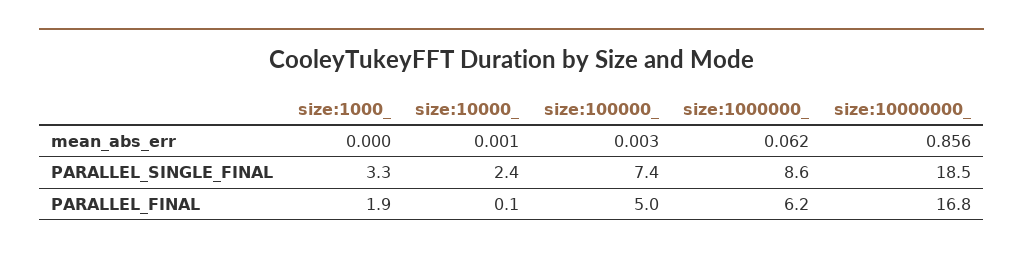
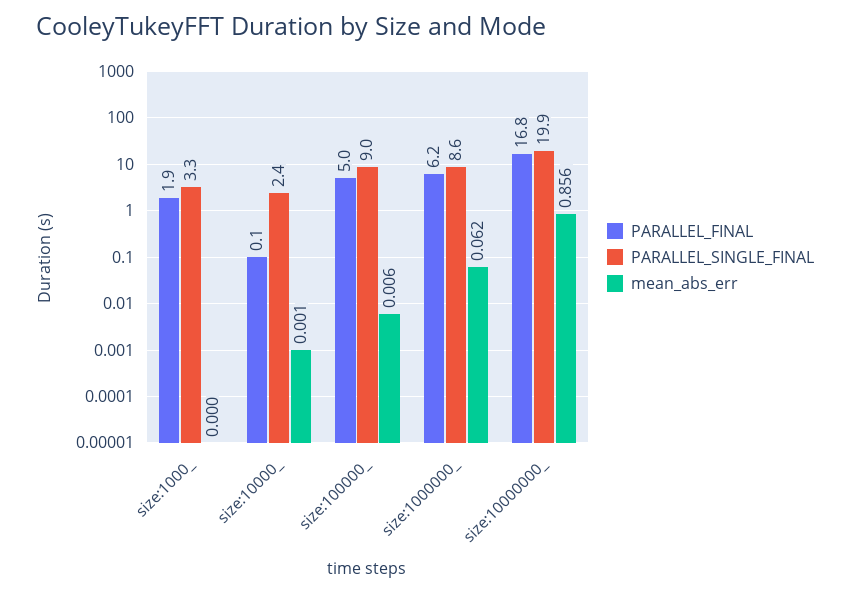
  {
    "mean_abs_err": {
      "size:1000_": 0,
      "size:10000_": 0.001,
-     "size:100000_": 0.003,
+     "size:100000_": 0.006,
      "size:1000000_": 0.062,
      "size:10000000_": 0.856
    },
    "PARALLEL_SINGLE_FINAL": {
      "size:1000_": 3.3,
      "size:10000_": 2.4,
-     "size:100000_": 7.4,
+     "size:100000_": 9,
      "size:1000000_": 8.6,
-     "size:10000000_": 18.5
+     "size:10000000_": 19.9
    },
    "PARALLEL_FINAL": {
      "size:1000_": 1.9,
      "size:10000_": 0.1,
      "size:100000_": 5,
      "size:1000000_": 6.2,
      "size:10000000_": 16.8
    }
  }

